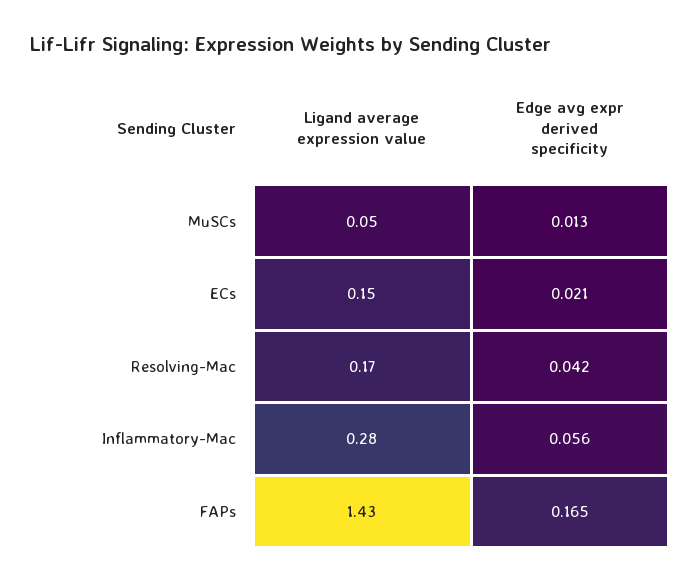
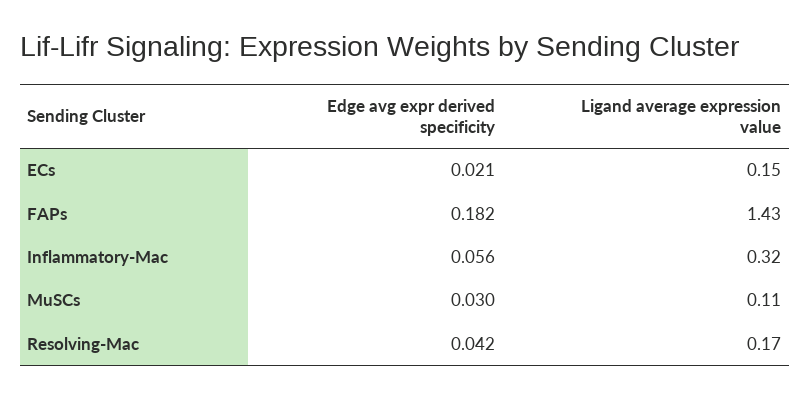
  {
    "Ligand average expression value": {
-     "MuSCs": 0.05,
+     "MuSCs": 0.11,
      "ECs": 0.15,
      "Resolving-Mac": 0.17,
-     "Inflammatory-Mac": 0.28,
+     "Inflammatory-Mac": 0.32,
      "FAPs": 1.43
    },
    "Edge avg expr derived specificity": {
-     "MuSCs": 0.013,
+     "MuSCs": 0.03,
      "ECs": 0.021,
      "Resolving-Mac": 0.042,
      "Inflammatory-Mac": 0.056,
-     "FAPs": 0.165
+     "FAPs": 0.182
    }
  }

